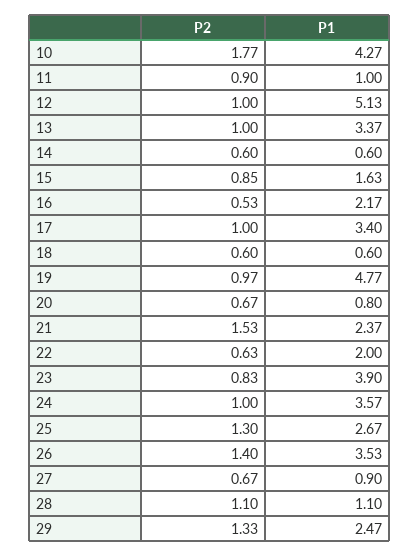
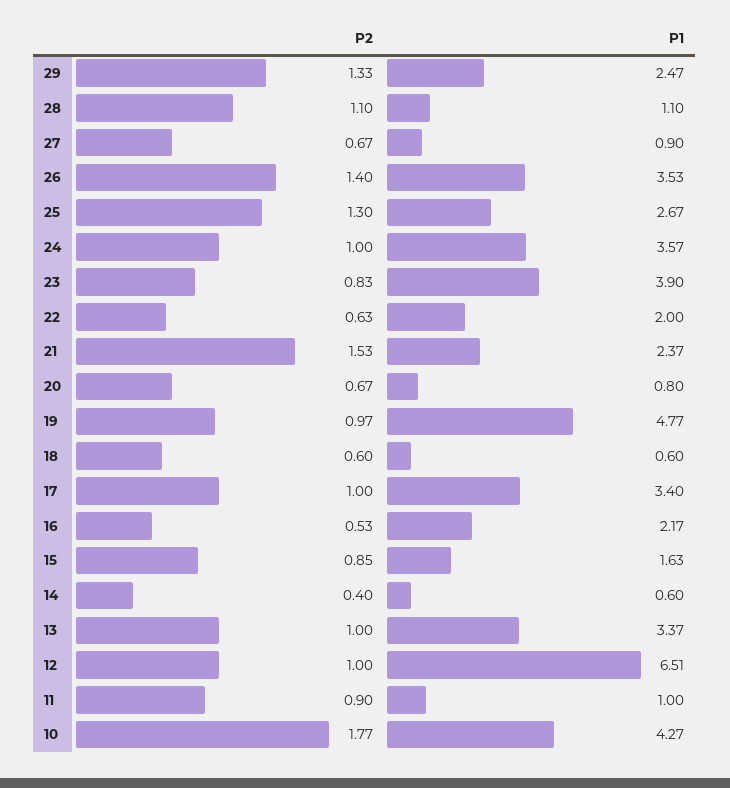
  {
    "P2": {
      "10": 1.77,
      "11": 0.9,
      "12": 1,
      "13": 1,
-     "14": 0.6,
+     "14": 0.4,
      "15": 0.85,
      "16": 0.53,
      "17": 1,
      "18": 0.6,
      "19": 0.97,
      "20": 0.67,
      "21": 1.53,
      "22": 0.63,
      "23": 0.83,
      "24": 1,
      "25": 1.3,
      "26": 1.4,
      "27": 0.67,
      "28": 1.1,
      "29": 1.33
    },
    "P1": {
      "10": 4.27,
      "11": 1,
-     "12": 5.13,
+     "12": 6.51,
      "13": 3.37,
      "14": 0.6,
      "15": 1.63,
      "16": 2.17,
      "17": 3.4,
      "18": 0.6,
      "19": 4.77,
      "20": 0.8,
      "21": 2.37,
      "22": 2,
      "23": 3.9,
      "24": 3.57,
      "25": 2.67,
      "26": 3.53,
      "27": 0.9,
      "28": 1.1,
      "29": 2.47
    }
  }

